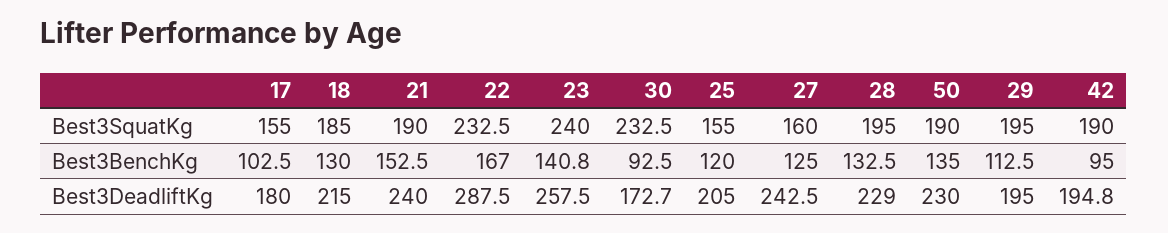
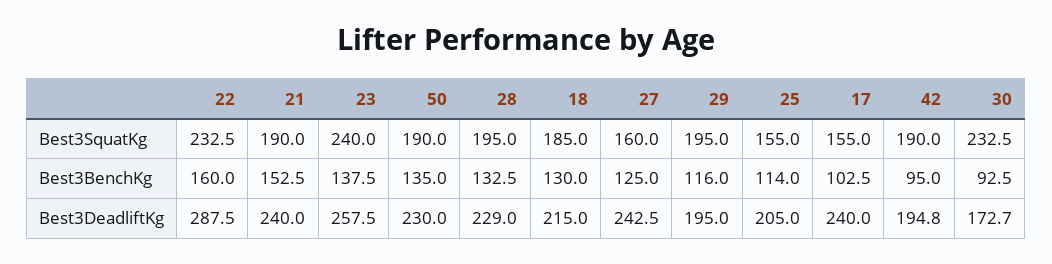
  {
    "17": {
      "Best3SquatKg": 155,
      "Best3BenchKg": 102.5,
-     "Best3DeadliftKg": 180
+     "Best3DeadliftKg": 240
    },
    "18": {
      "Best3SquatKg": 185,
      "Best3BenchKg": 130,
      "Best3DeadliftKg": 215
    },
    "21": {
      "Best3SquatKg": 190,
      "Best3BenchKg": 152.5,
      "Best3DeadliftKg": 240
    },
    "22": {
      "Best3SquatKg": 232.5,
-     "Best3BenchKg": 167,
+     "Best3BenchKg": 160,
      "Best3DeadliftKg": 287.5
    },
    "23": {
      "Best3SquatKg": 240,
-     "Best3BenchKg": 140.8,
+     "Best3BenchKg": 137.5,
      "Best3DeadliftKg": 257.5
    },
    "30": {
      "Best3SquatKg": 232.5,
      "Best3BenchKg": 92.5,
      "Best3DeadliftKg": 172.7
    },
    "25": {
      "Best3SquatKg": 155,
-     "Best3BenchKg": 120,
+     "Best3BenchKg": 114,
      "Best3DeadliftKg": 205
    },
    "27": {
      "Best3SquatKg": 160,
      "Best3BenchKg": 125,
      "Best3DeadliftKg": 242.5
    },
    "28": {
      "Best3SquatKg": 195,
      "Best3BenchKg": 132.5,
      "Best3DeadliftKg": 229
    },
    "50": {
      "Best3SquatKg": 190,
      "Best3BenchKg": 135,
      "Best3DeadliftKg": 230
    },
    "29": {
      "Best3SquatKg": 195,
-     "Best3BenchKg": 112.5,
+     "Best3BenchKg": 116,
      "Best3DeadliftKg": 195
    },
    "42": {
      "Best3SquatKg": 190,
      "Best3BenchKg": 95,
      "Best3DeadliftKg": 194.8
    }
  }

